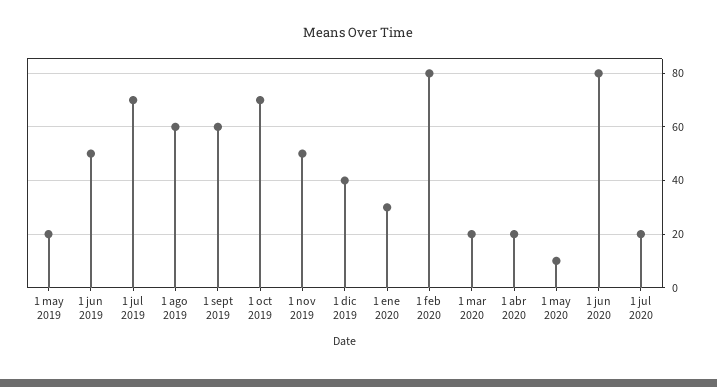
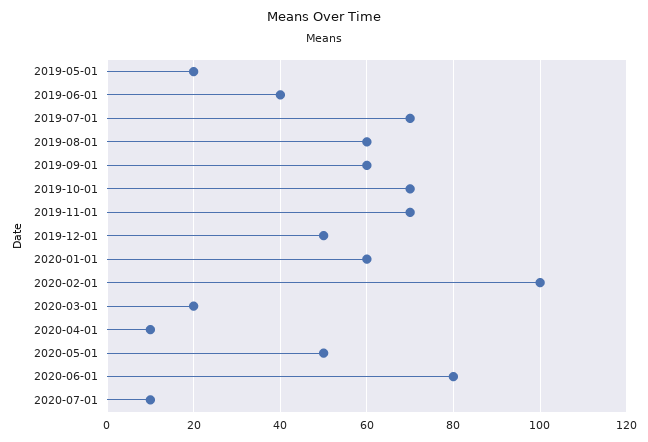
  {
    "1 may 2019": 20,
-   "1 jun 2019": 50,
+   "1 jun 2019": 40,
    "1 jul 2019": 70,
    "1 ago 2019": 60,
    "1 sept 2019": 60,
    "1 oct 2019": 70,
-   "1 nov 2019": 50,
+   "1 nov 2019": 70,
-   "1 dic 2019": 40,
+   "1 dic 2019": 50,
-   "1 ene 2020": 30,
+   "1 ene 2020": 60,
-   "1 feb 2020": 80,
+   "1 feb 2020": 100,
    "1 mar 2020": 20,
-   "1 abr 2020": 20,
+   "1 abr 2020": 10,
-   "1 may 2020": 10,
+   "1 may 2020": 50,
    "1 jun 2020": 80,
-   "1 jul 2020": 20
+   "1 jul 2020": 10
  }

